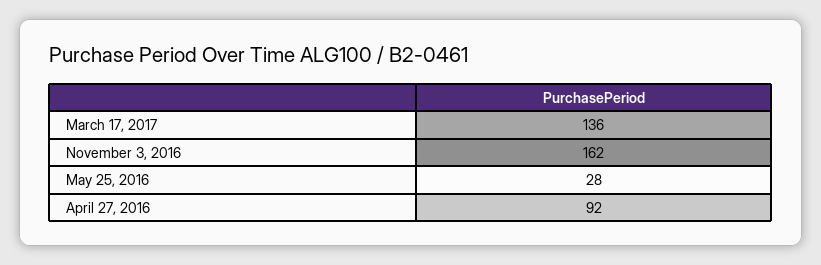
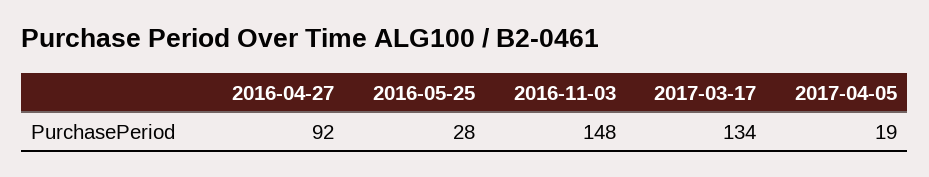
  {
-   "March 17, 2017": 136,
+   "March 17, 2017": 134,
-   "November 3, 2016": 162,
+   "November 3, 2016": 148,
    "May 25, 2016": 28,
-   "April 27, 2016": 92
+   "April 27, 2016": 92,
+   "2017-04-05": 19
  }

